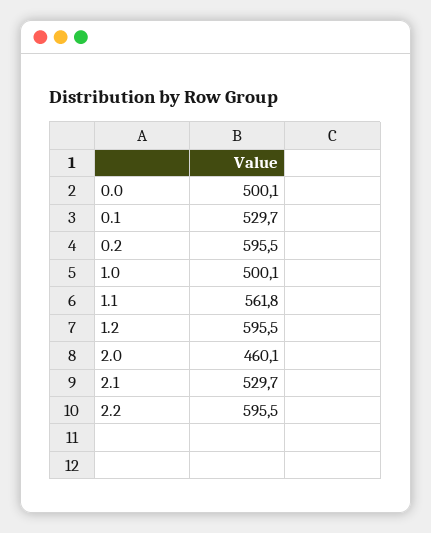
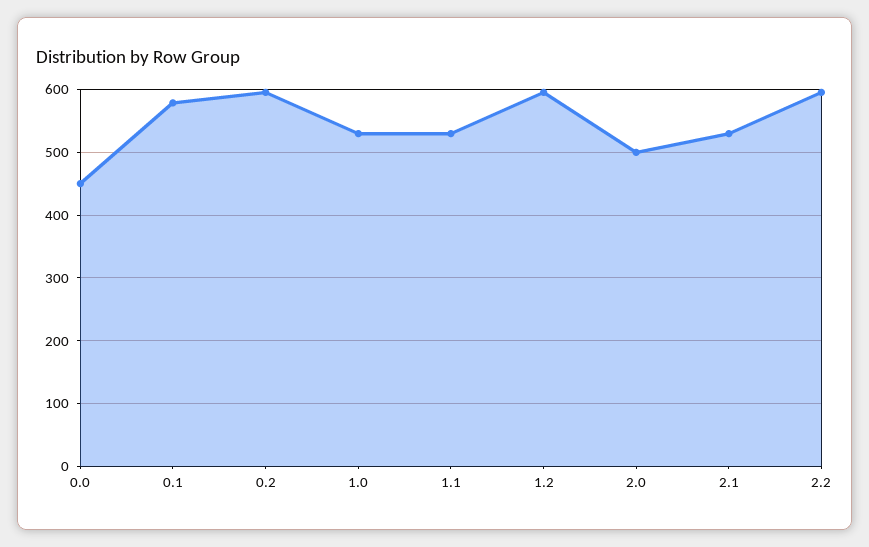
  {
-   "0.0": 500.1,
+   "0.0": 450,
-   "0.1": 529.7,
+   "0.1": 580,
    "0.2": 595.5,
-   "1.0": 500.1,
+   "1.0": 530,
-   "1.1": 561.8,
+   "1.1": 530,
    "1.2": 595.5,
-   "2.0": 460.1,
+   "2.0": 500,
    "2.1": 529.7,
    "2.2": 595.5
  }

